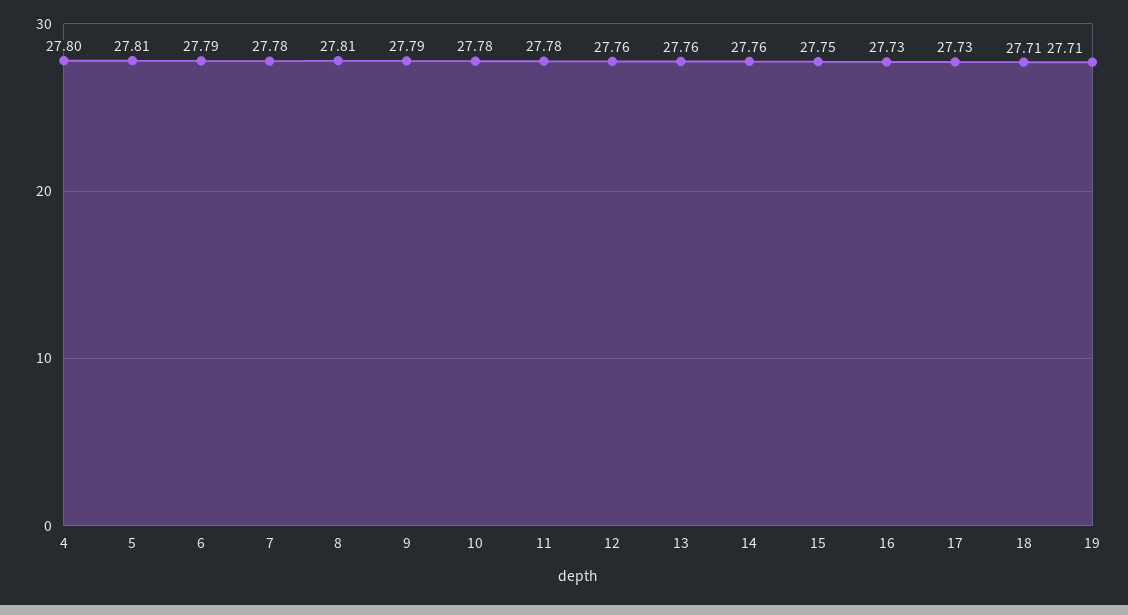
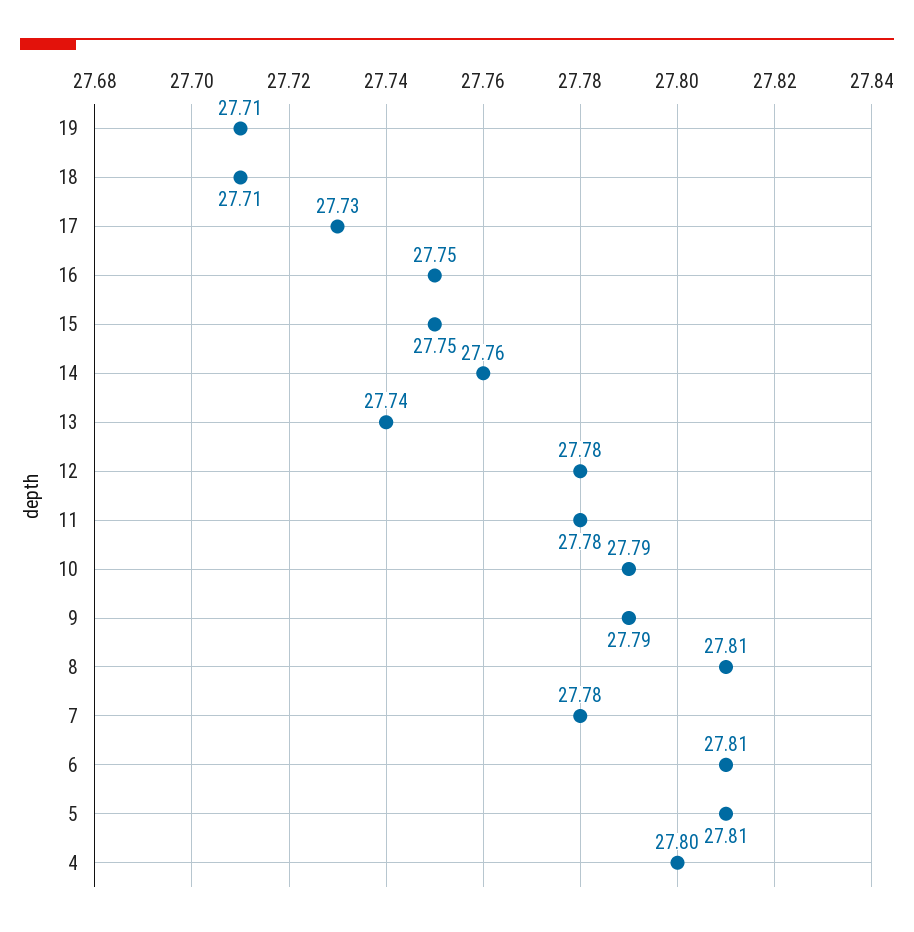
  {
    "4": 27.8,
    "5": 27.81,
-   "6": 27.79,
+   "6": 27.81,
    "7": 27.78,
    "8": 27.81,
    "9": 27.79,
-   "10": 27.78,
+   "10": 27.79,
    "11": 27.78,
-   "12": 27.76,
+   "12": 27.78,
-   "13": 27.76,
+   "13": 27.74,
    "14": 27.76,
    "15": 27.75,
-   "16": 27.73,
+   "16": 27.75,
    "17": 27.73,
    "18": 27.71,
    "19": 27.71
  }

